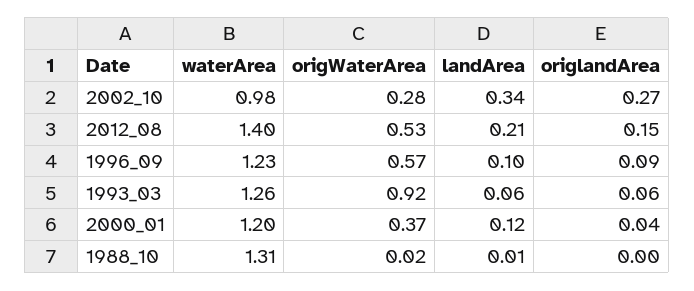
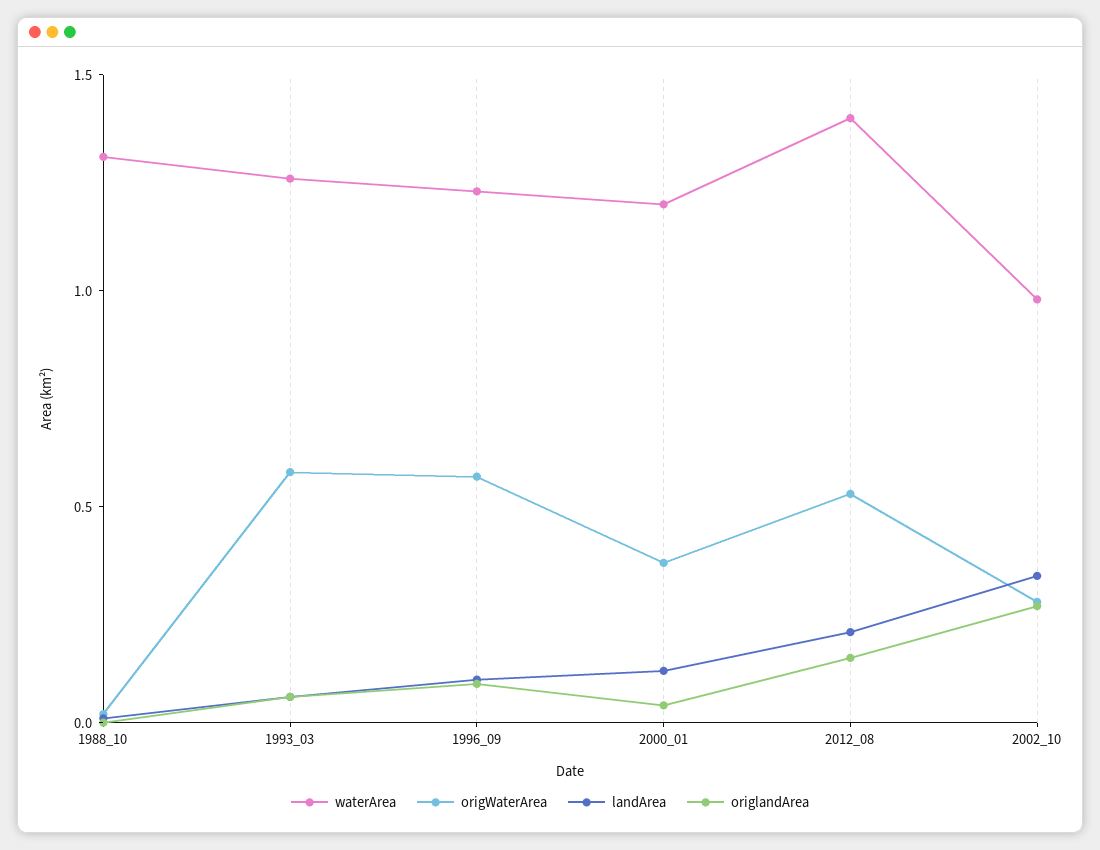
  {
    "waterArea": {
      "2002_10": 0.98,
      "2012_08": 1.4,
      "1996_09": 1.23,
      "1993_03": 1.26,
      "2000_01": 1.2,
      "1988_10": 1.31
    },
    "origWaterArea": {
      "2002_10": 0.28,
      "2012_08": 0.53,
      "1996_09": 0.57,
-     "1993_03": 0.92,
+     "1993_03": 0.6,
      "2000_01": 0.37,
      "1988_10": 0.02
    },
    "landArea": {
      "2002_10": 0.34,
      "2012_08": 0.21,
      "1996_09": 0.1,
      "1993_03": 0.06,
      "2000_01": 0.12,
      "1988_10": 0.01
    },
    "origlandArea": {
      "2002_10": 0.27,
      "2012_08": 0.15,
      "1996_09": 0.09,
      "1993_03": 0.06,
      "2000_01": 0.04,
      "1988_10": 0
    }
  }

